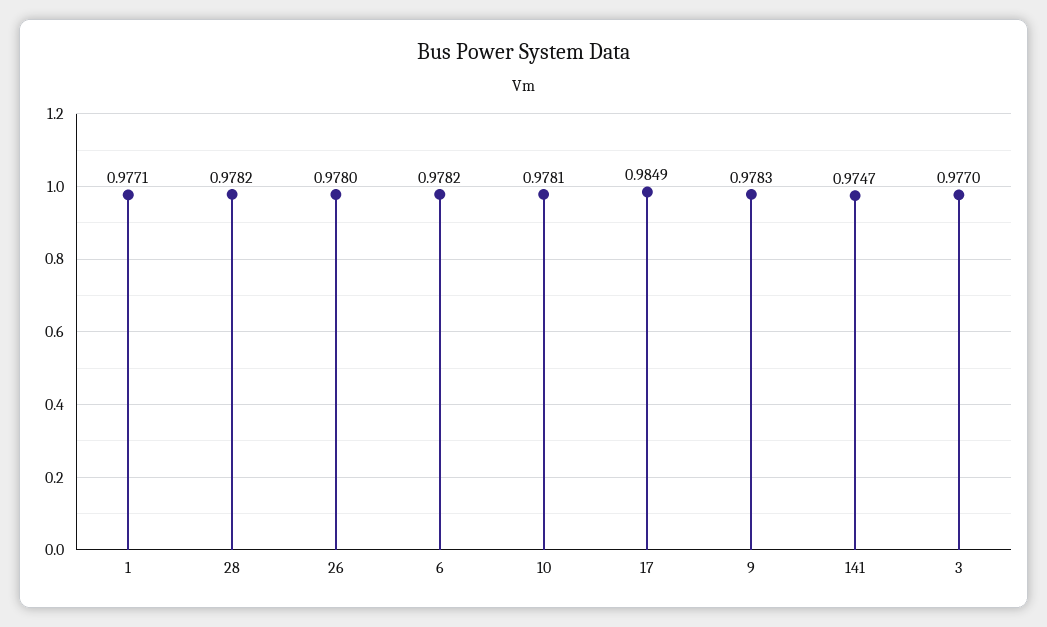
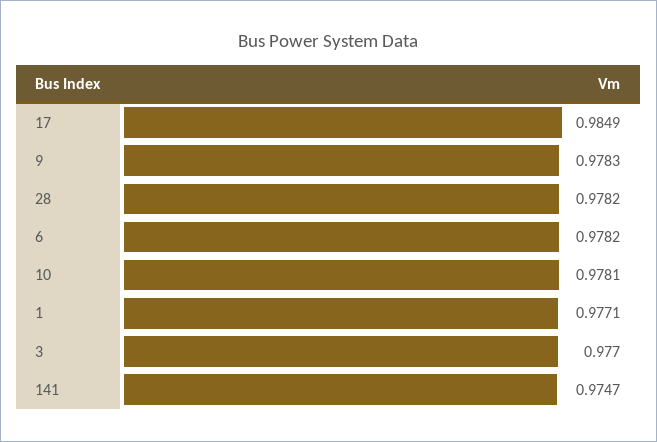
  {
    "1": 0.9771,
    "28": 0.9782,
-   "26": 0.978,
    "6": 0.9782,
    "10": 0.9781,
    "17": 0.9849,
    "9": 0.9783,
    "141": 0.9747,
    "3": 0.977
  }

